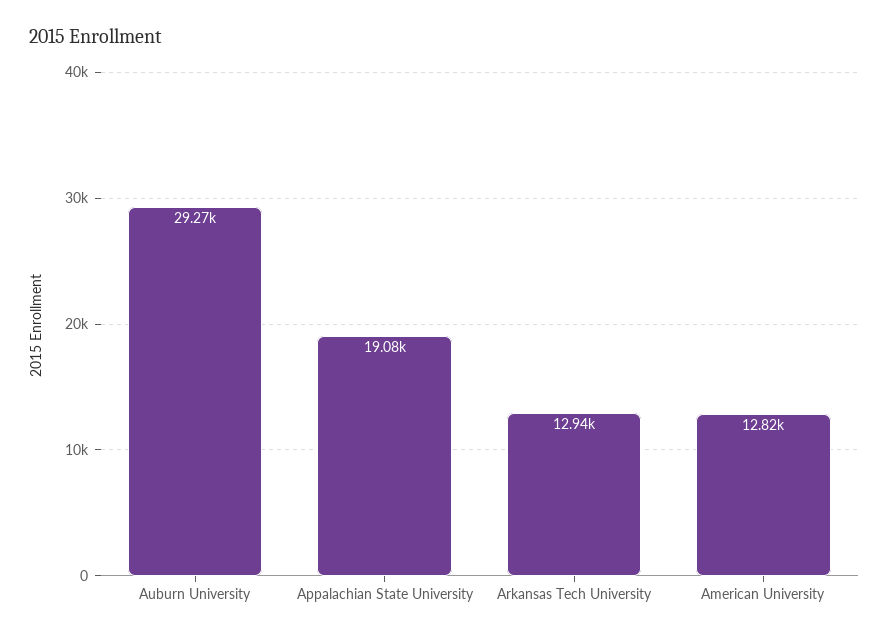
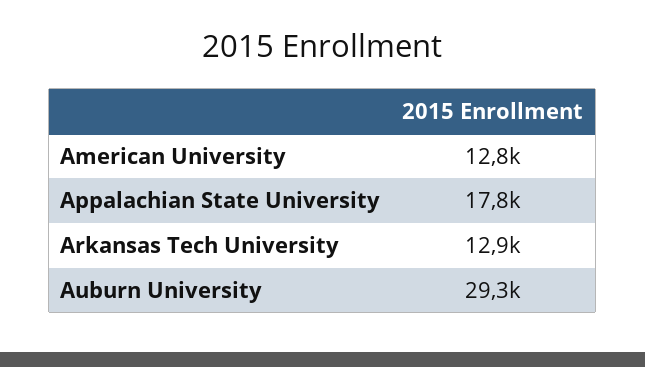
  {
    "Auburn University": 29270,
-   "Appalachian State University": 19080,
+   "Appalachian State University": 17800,
    "Arkansas Tech University": 12940,
    "American University": 12820
  }

